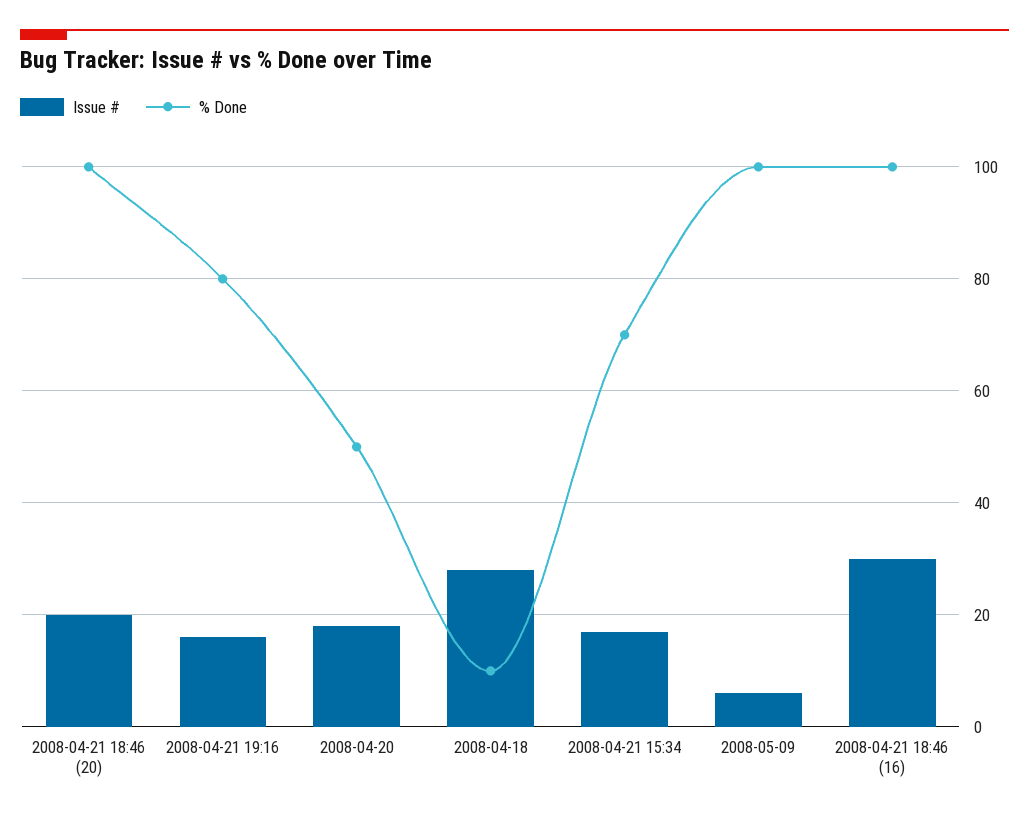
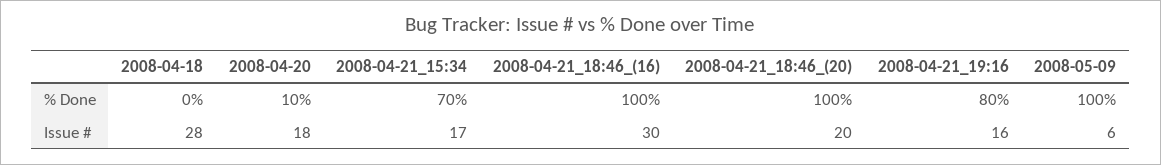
  {
    "Issue #": {
      "2008-04-21 18:46 (20)": 20,
      "2008-04-21 19:16": 16,
      "2008-04-20": 18,
      "2008-04-18": 28,
      "2008-04-21 15:34": 17,
      "2008-05-09": 6,
      "2008-04-21 18:46 (16)": 30
    },
    "% Done": {
      "2008-04-21 18:46 (20)": 100,
      "2008-04-21 19:16": 80,
-     "2008-04-20": 50,
+     "2008-04-20": 10,
-     "2008-04-18": 10,
+     "2008-04-18": 0,
      "2008-04-21 15:34": 70,
      "2008-05-09": 100,
      "2008-04-21 18:46 (16)": 100
    }
  }

